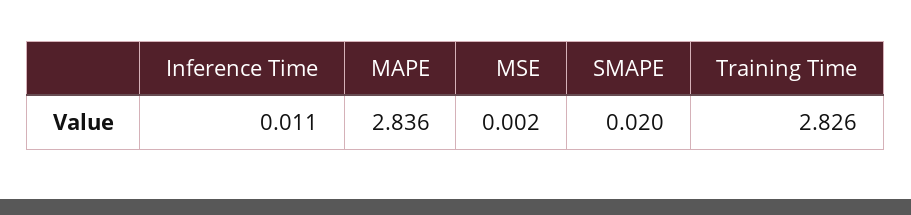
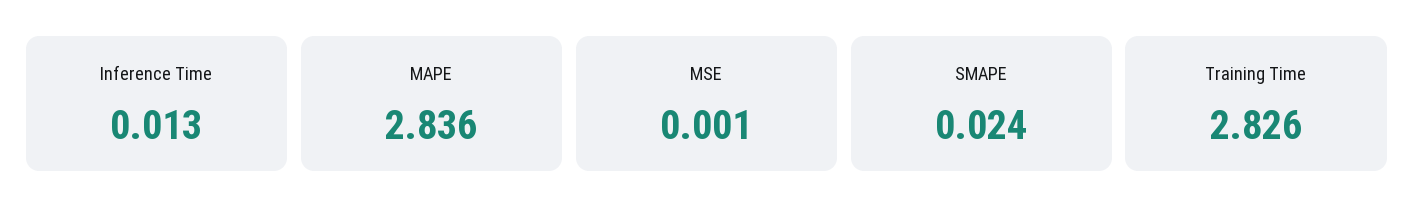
  {
-   "Inference Time": 0.011,
+   "Inference Time": 0.013,
    "MAPE": 2.836,
-   "MSE": 0.002,
+   "MSE": 0.001,
-   "SMAPE": 0.02,
+   "SMAPE": 0.024,
    "Training Time": 2.826
  }

